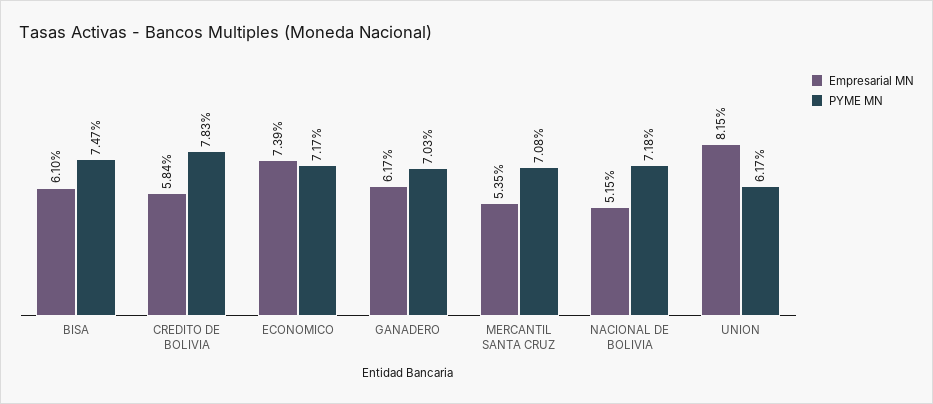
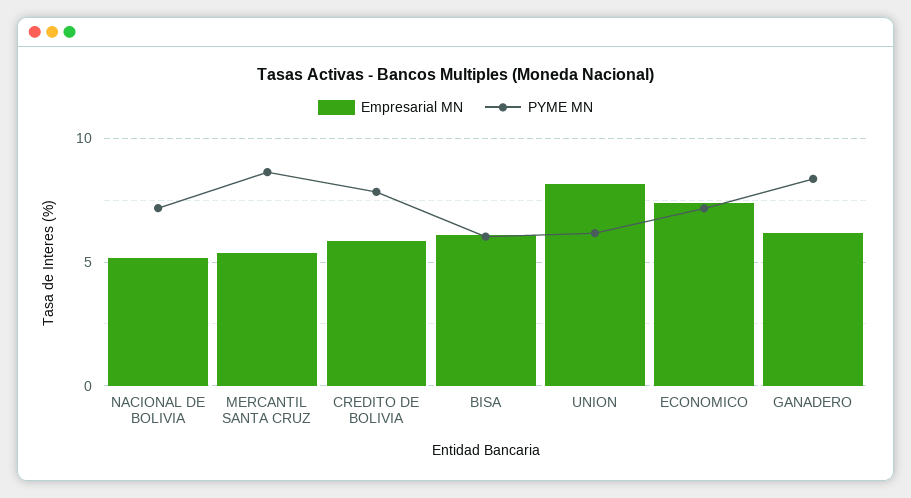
  {
    "Empresarial MN": {
      "BISA": 6.1,
      "CREDITO DE BOLIVIA": 5.84,
      "ECONOMICO": 7.39,
      "GANADERO": 6.17,
      "MERCANTIL SANTA CRUZ": 5.35,
      "NACIONAL DE BOLIVIA": 5.15,
      "UNION": 8.15
    },
    "PYME MN": {
-     "BISA": 7.47,
+     "BISA": 6,
      "CREDITO DE BOLIVIA": 7.83,
      "ECONOMICO": 7.17,
-     "GANADERO": 7.03,
+     "GANADERO": 8.5,
-     "MERCANTIL SANTA CRUZ": 7.08,
+     "MERCANTIL SANTA CRUZ": 8.5,
      "NACIONAL DE BOLIVIA": 7.18,
      "UNION": 6.17
    }
  }

